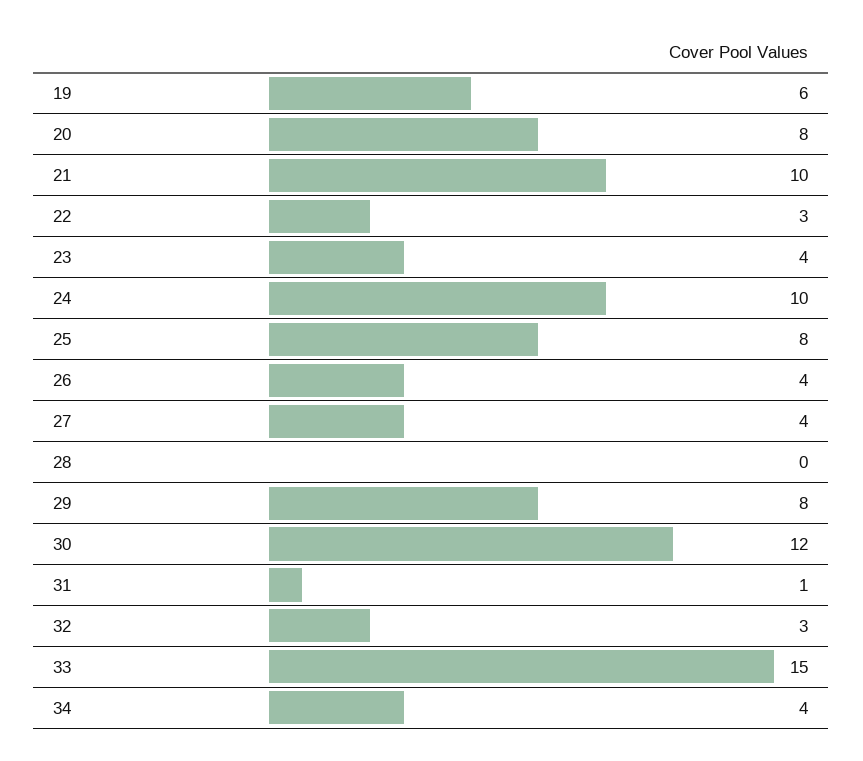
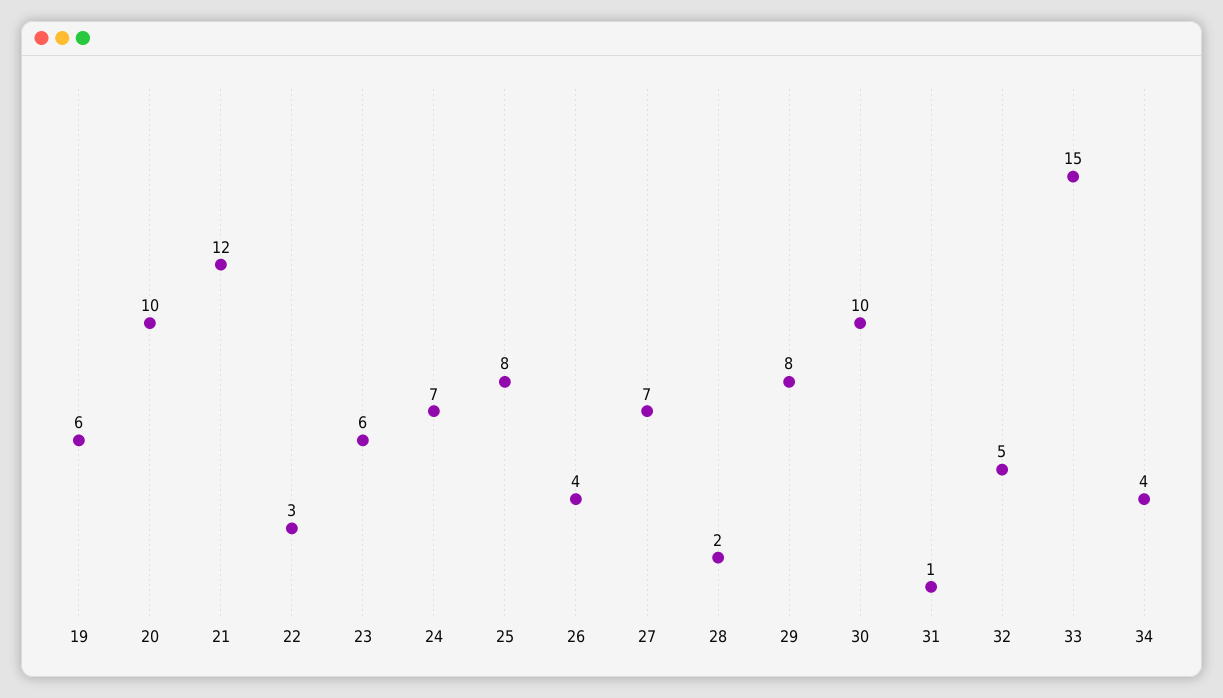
  {
    "19": 6,
-   "20": 8,
+   "20": 10,
-   "21": 10,
+   "21": 12,
    "22": 3,
-   "23": 4,
+   "23": 6,
-   "24": 10,
+   "24": 7,
    "25": 8,
    "26": 4,
-   "27": 4,
+   "27": 7,
-   "28": 0,
+   "28": 2,
    "29": 8,
-   "30": 12,
+   "30": 10,
    "31": 1,
-   "32": 3,
+   "32": 5,
    "33": 15,
    "34": 4
  }

